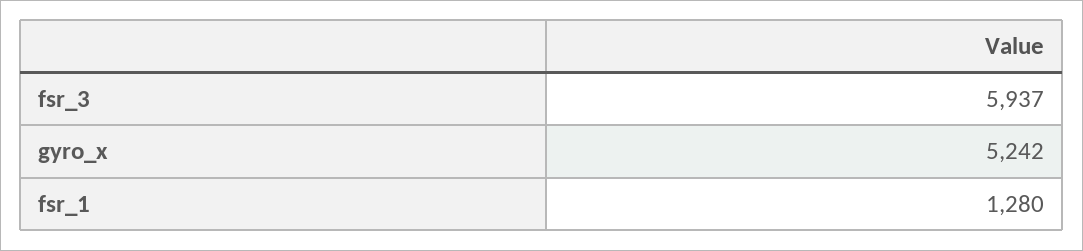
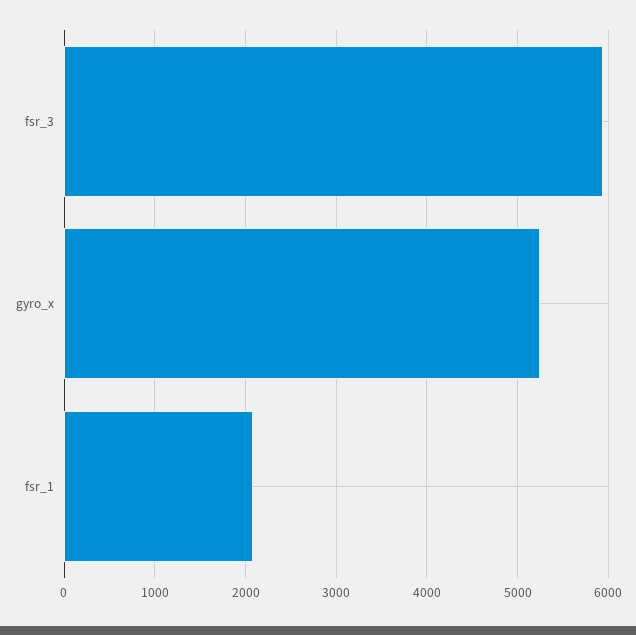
  {
    "fsr_3": 5937,
    "gyro_x": 5242,
-   "fsr_1": 1280
+   "fsr_1": 2100
  }

